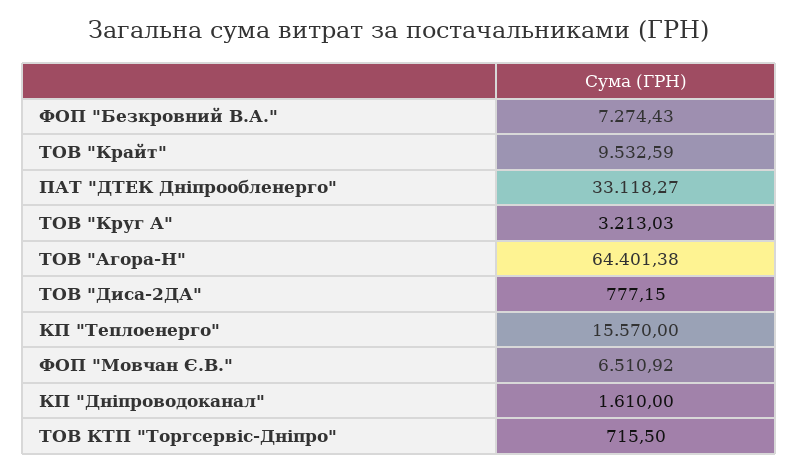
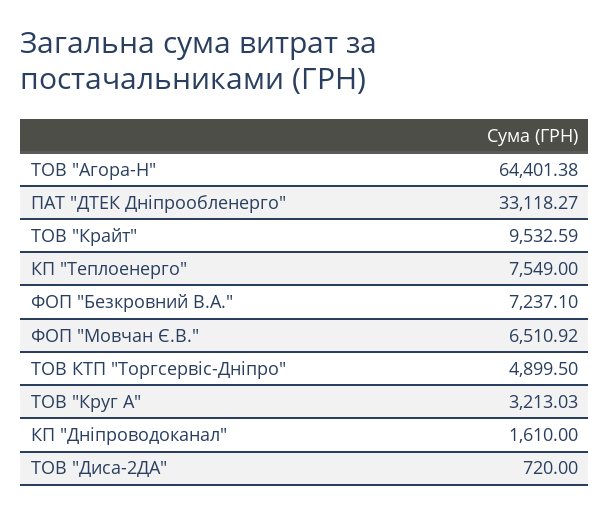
  {
-   "ФОП \"Безкровний В.А.\"": 7274.43,
+   "ФОП \"Безкровний В.А.\"": 7237.1,
    "ТОВ \"Крайт\"": 9532.59,
    "ПАТ \"ДТЕК Дніпрообленерго\"": 33118.27,
    "ТОВ \"Круг А\"": 3213.03,
    "ТОВ \"Агора-Н\"": 64401.38,
-   "ТОВ \"Диса-2ДА\"": 777.15,
+   "ТОВ \"Диса-2ДА\"": 720,
-   "КП \"Теплоенерго\"": 15570,
+   "КП \"Теплоенерго\"": 7549,
    "ФОП \"Мовчан Є.В.\"": 6510.92,
    "КП \"Дніпроводоканал\"": 1610,
-   "ТОВ КТП \"Торгсервіс-Дніпро\"": 715.5
+   "ТОВ КТП \"Торгсервіс-Дніпро\"": 4899.5
  }

